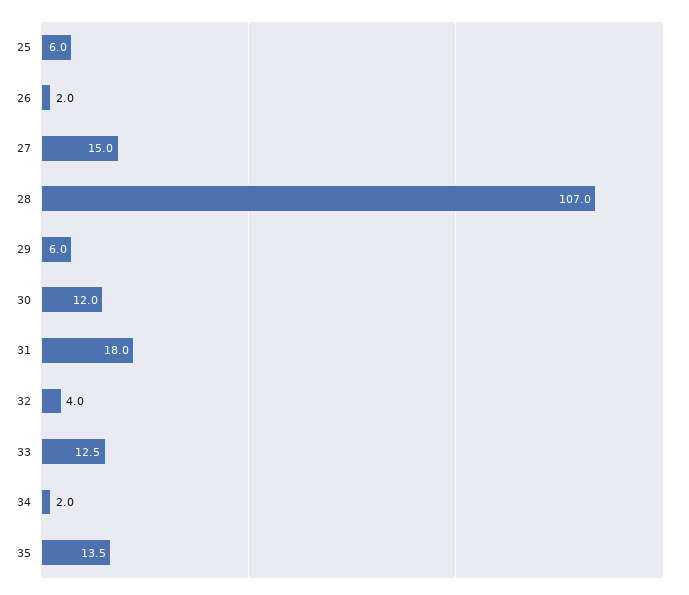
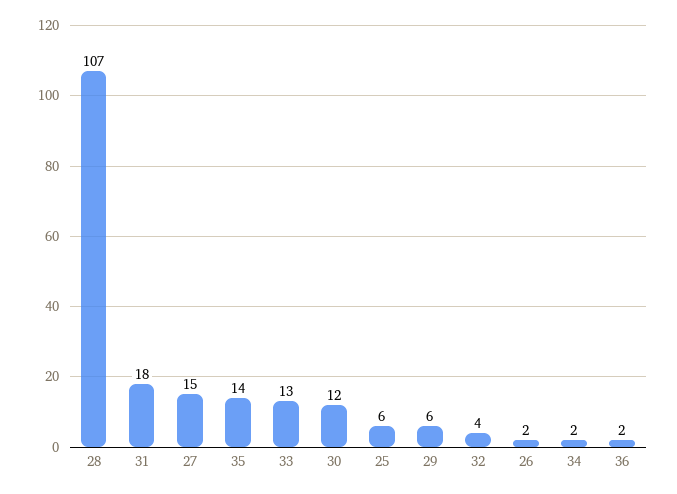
  {
    "25": 6,
    "26": 2,
    "27": 15,
    "28": 107,
    "29": 6,
    "30": 12,
    "31": 18,
    "32": 4,
    "33": 12.5,
    "34": 2,
-   "35": 13.5
+   "35": 13.5,
+   "36": 2
  }

